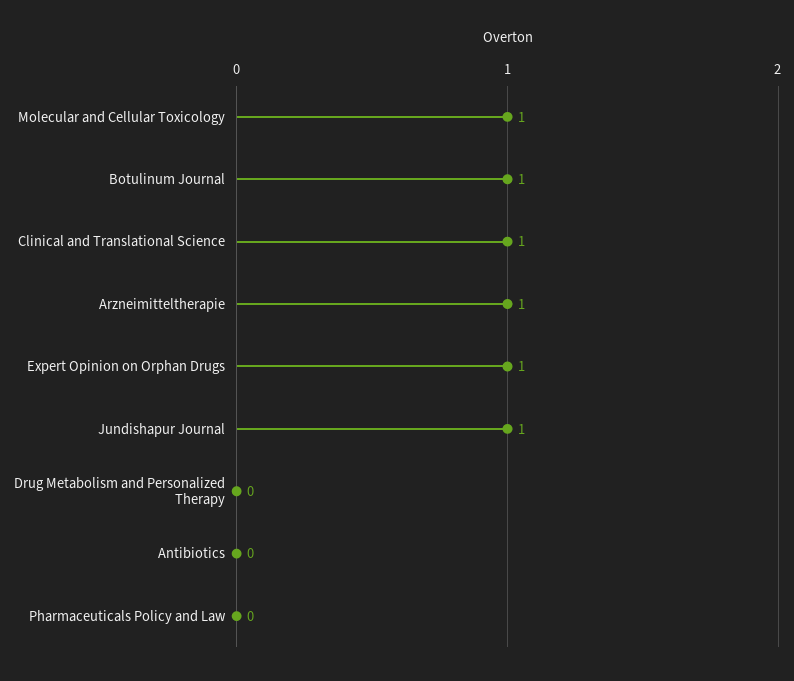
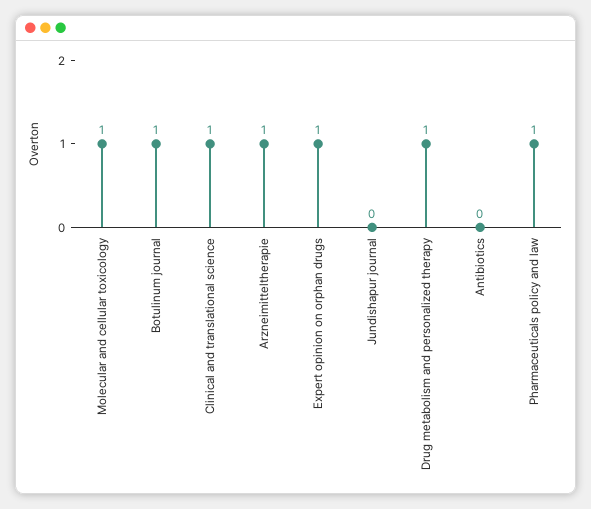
  {
    "Molecular and Cellular Toxicology": 1,
    "Botulinum Journal": 1,
    "Clinical and Translational Science": 1,
    "Arzneimitteltherapie": 1,
    "Expert Opinion on Orphan Drugs": 1,
-   "Jundishapur Journal": 1,
+   "Jundishapur Journal": 0,
-   "Drug Metabolism and Personalized Therapy": 0,
+   "Drug Metabolism and Personalized Therapy": 1,
    "Antibiotics": 0,
-   "Pharmaceuticals Policy and Law": 0
+   "Pharmaceuticals Policy and Law": 1
  }

